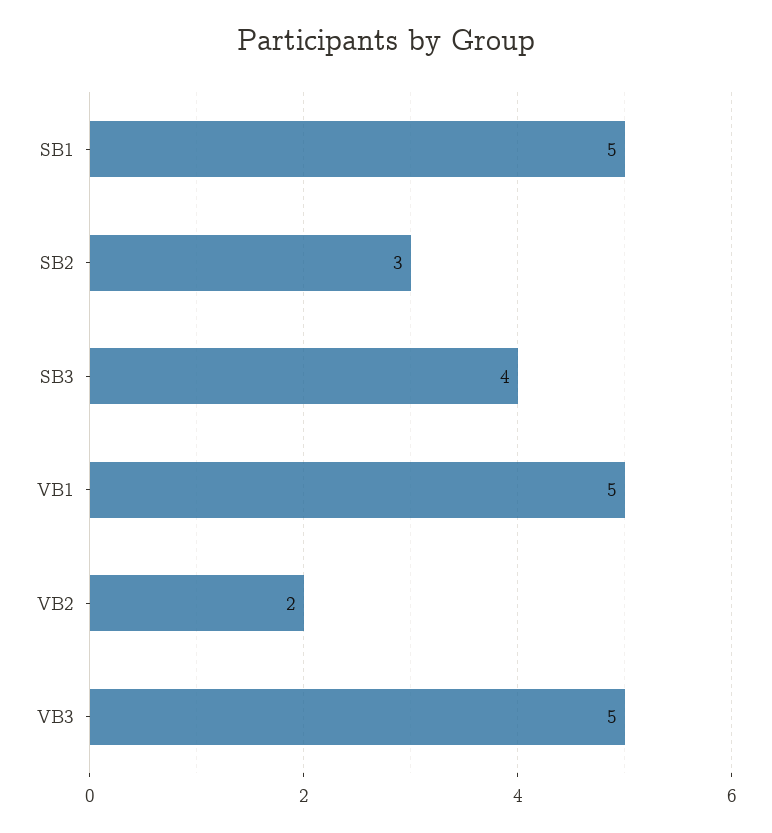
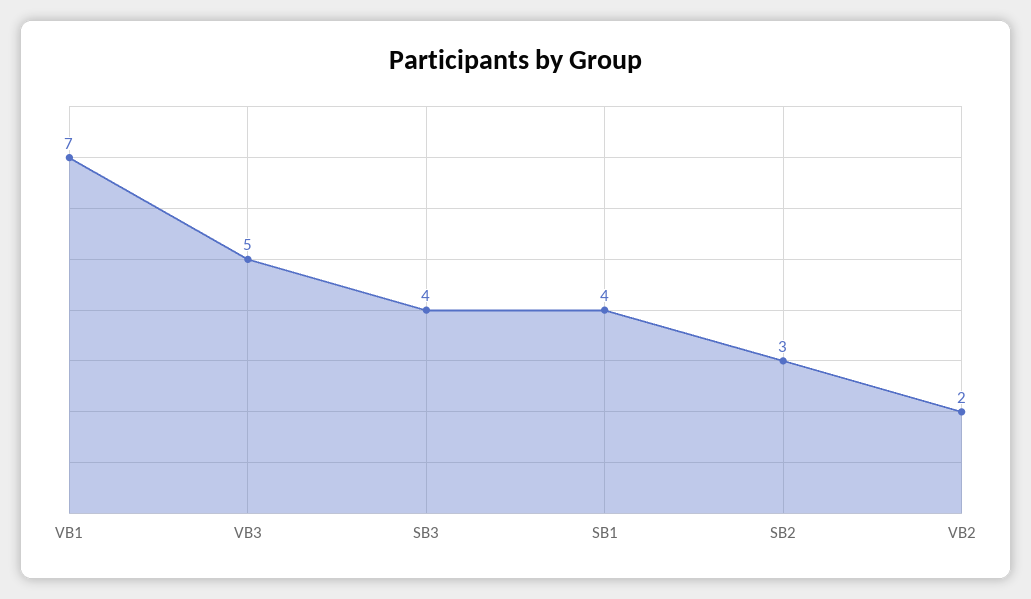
  {
-   "SB1": 5,
+   "SB1": 4,
    "SB2": 3,
    "SB3": 4,
-   "VB1": 5,
+   "VB1": 7,
    "VB2": 2,
    "VB3": 5
  }

